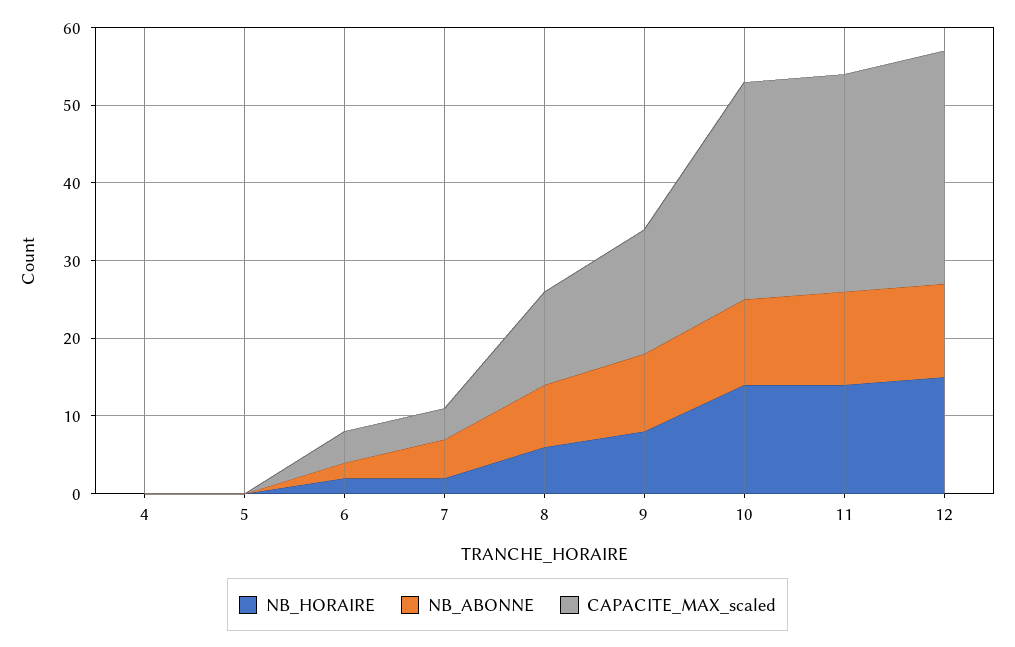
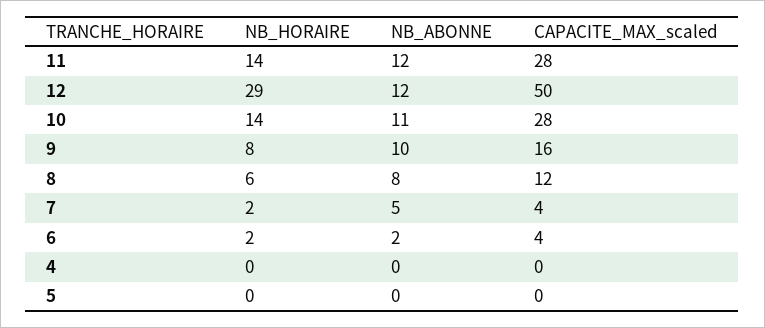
  {
    "NB_HORAIRE": {
      "4": 0,
      "5": 0,
      "6": 2,
      "7": 2,
      "8": 6,
      "9": 8,
      "10": 14,
      "11": 14,
-     "12": 15
+     "12": 29
    },
    "NB_ABONNE": {
      "4": 0,
      "5": 0,
      "6": 2,
      "7": 5,
      "8": 8,
      "9": 10,
      "10": 11,
      "11": 12,
      "12": 12
    },
    "CAPACITE_MAX_scaled": {
      "4": 0,
      "5": 0,
      "6": 4,
      "7": 4,
      "8": 12,
      "9": 16,
      "10": 28,
      "11": 28,
-     "12": 30
+     "12": 50
    }
  }

